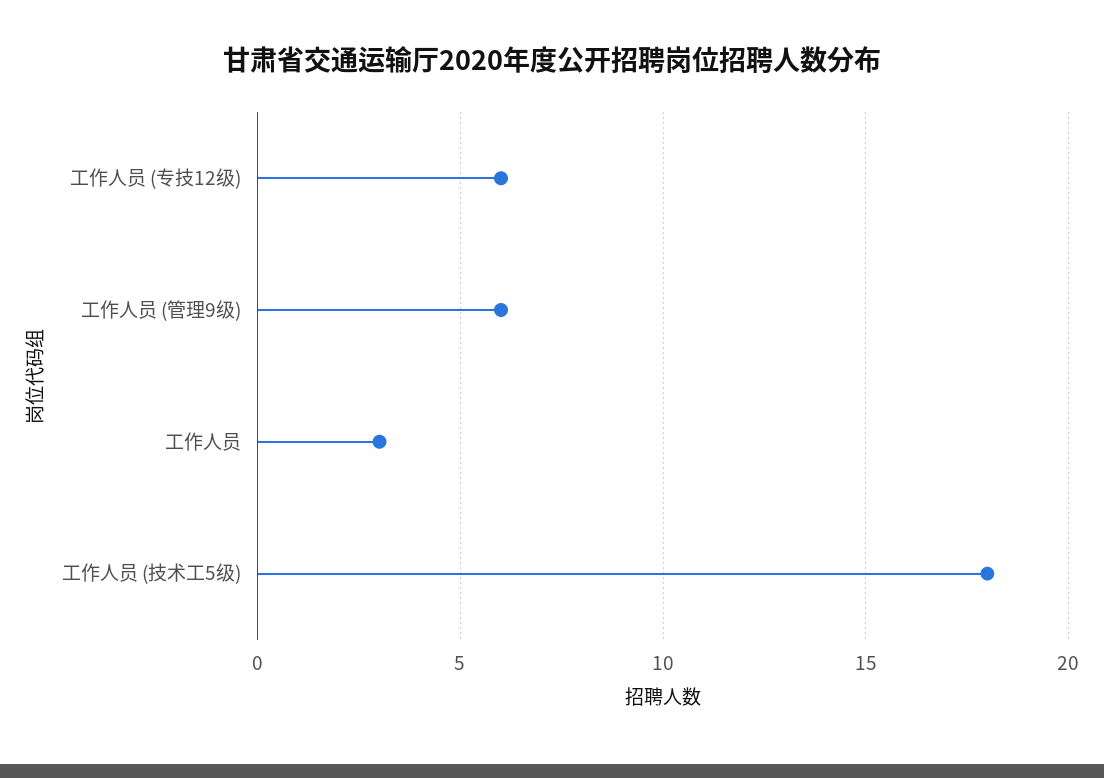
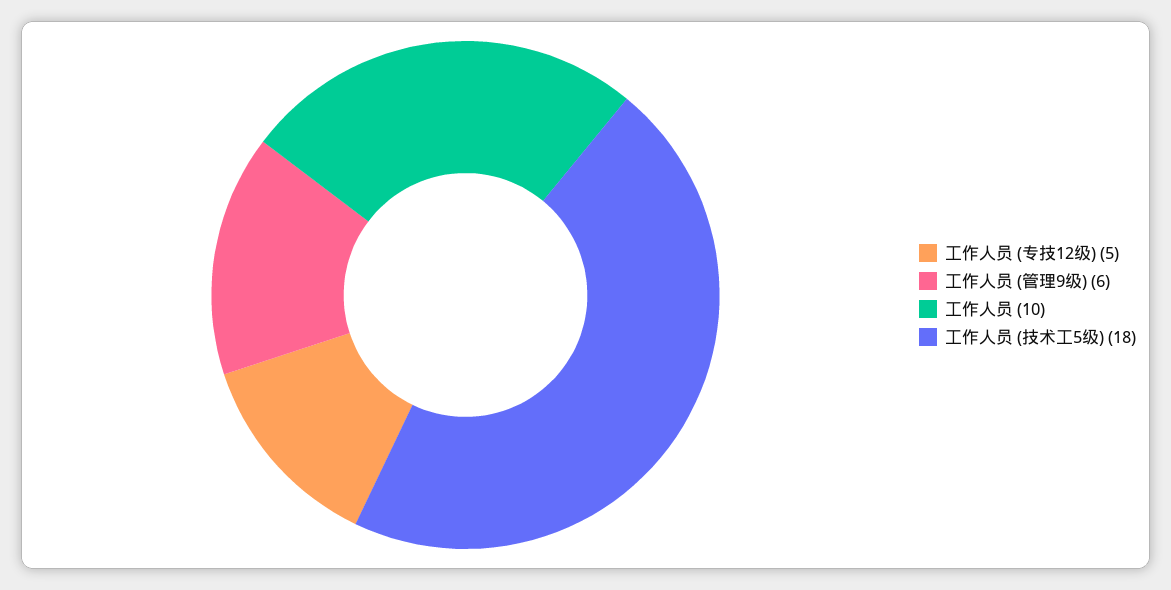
  {
-   "工作人员 (专技12级)": 6,
+   "工作人员 (专技12级)": 5,
    "工作人员 (管理9级)": 6,
-   "工作人员": 3,
+   "工作人员": 10,
    "工作人员 (技术工5级)": 18
  }

